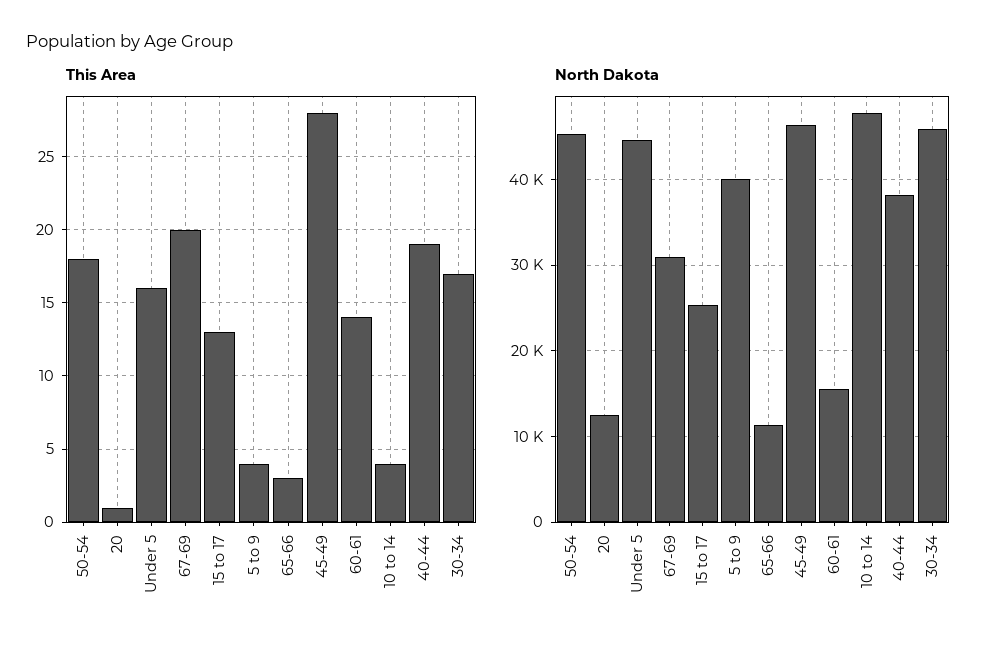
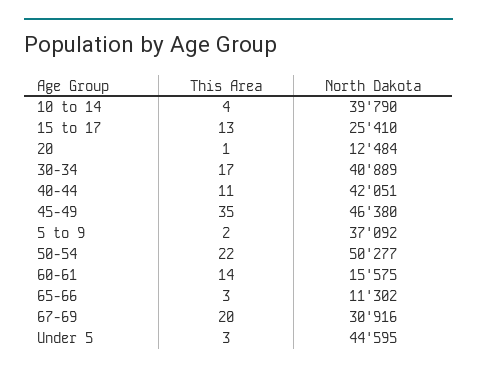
  {
    "This Area": {
-     "50-54": 18,
+     "50-54": 22,
      "20": 1,
-     "Under 5": 16,
+     "Under 5": 3,
      "67-69": 20,
      "15 to 17": 13,
-     "5 to 9": 4,
+     "5 to 9": 2,
      "65-66": 3,
-     "45-49": 28,
+     "45-49": 35,
      "60-61": 14,
      "10 to 14": 4,
-     "40-44": 19,
+     "40-44": 11,
      "30-34": 17
    },
    "North Dakota": {
-     "50-54": 45000,
+     "50-54": 50277,
      "20": 12484,
      "Under 5": 44595,
      "67-69": 30916,
      "15 to 17": 25410,
-     "5 to 9": 40000,
+     "5 to 9": 37092,
      "65-66": 11302,
      "45-49": 46380,
      "60-61": 15575,
-     "10 to 14": 48000,
+     "10 to 14": 39790,
-     "40-44": 38000,
+     "40-44": 42051,
-     "30-34": 46000
+     "30-34": 40889
    }
  }

